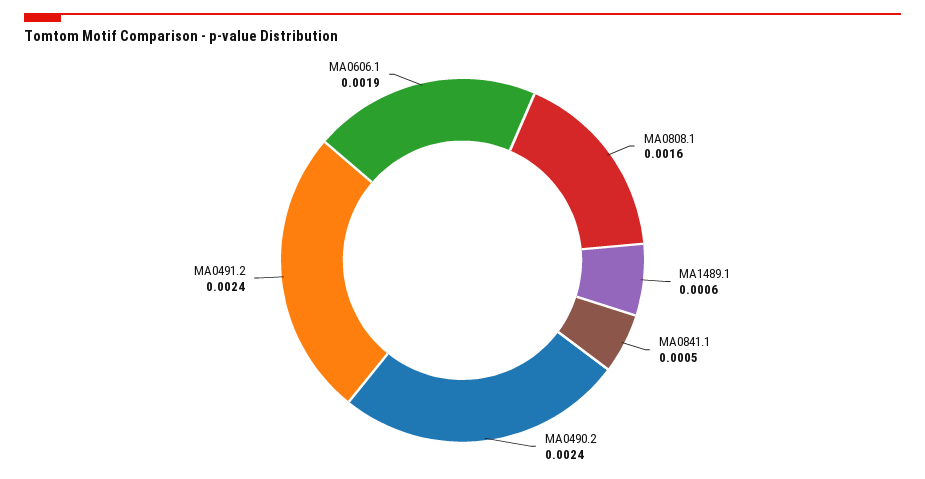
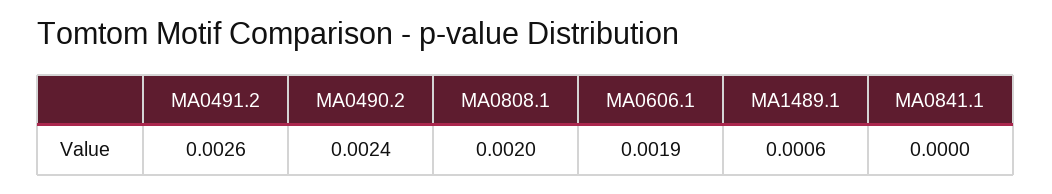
  {
-   "MA0808.1": 0.0016,
+   "MA0808.1": 0.002,
    "MA1489.1": 0.0006,
-   "MA0841.1": 0.0005,
+   "MA0841.1": 0,
    "MA0490.2": 0.0024,
-   "MA0491.2": 0.0024,
+   "MA0491.2": 0.0026,
    "MA0606.1": 0.0019
  }

